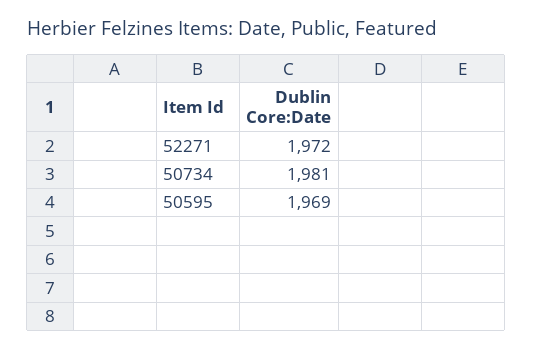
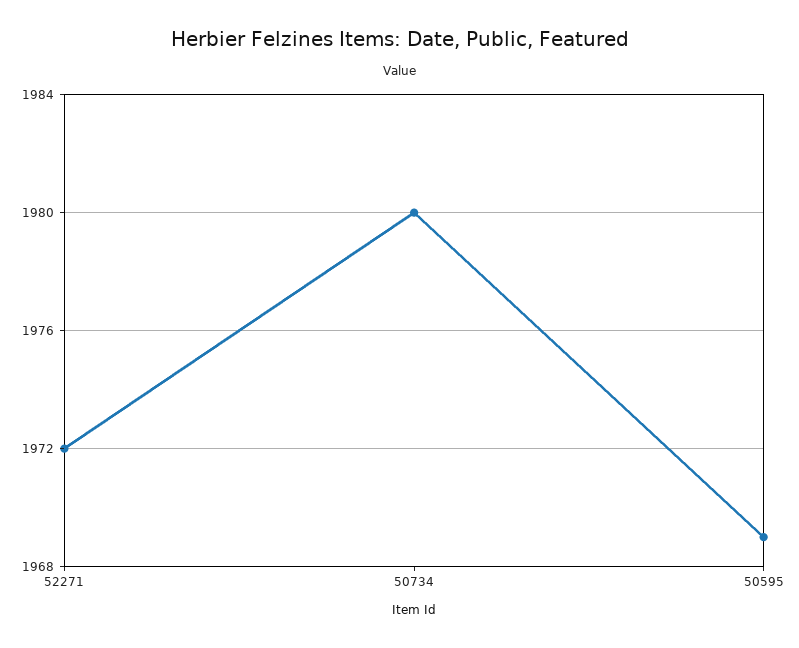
  {
    "52271": 1972,
-   "50734": 1981,
+   "50734": 1980,
    "50595": 1969
  }

